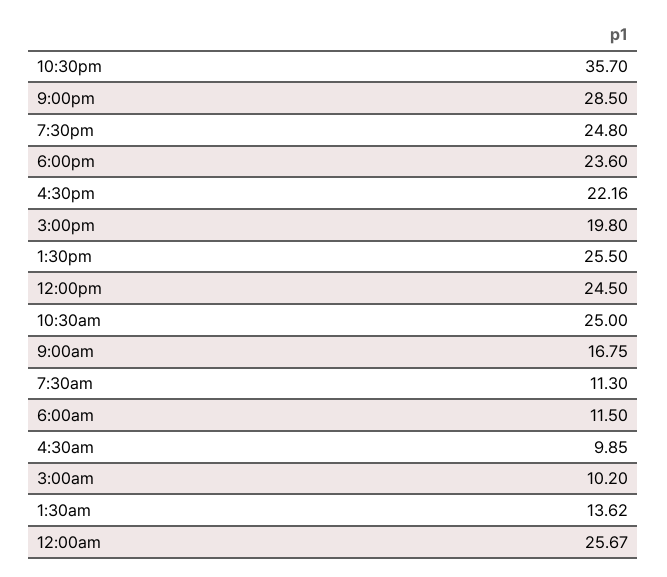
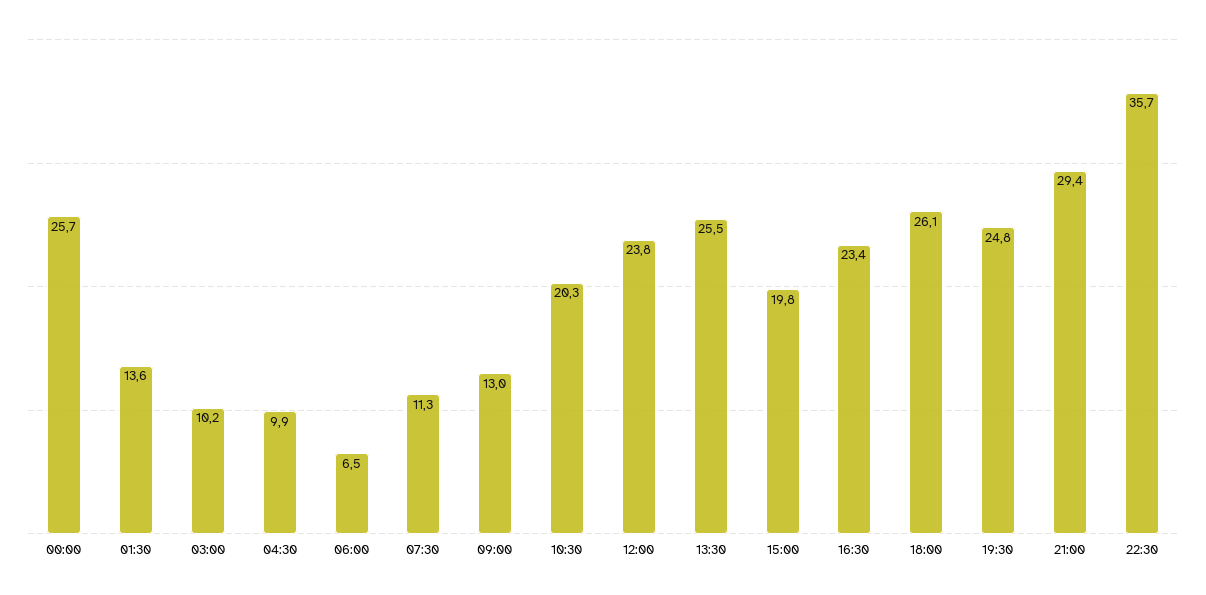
  {
    "10:30pm": 35.7,
-   "9:00pm": 28.5,
+   "9:00pm": 29.4,
    "7:30pm": 24.8,
-   "6:00pm": 23.6,
+   "6:00pm": 26.1,
-   "4:30pm": 22.16,
+   "4:30pm": 23.4,
    "3:00pm": 19.8,
    "1:30pm": 25.5,
-   "12:00pm": 24.5,
+   "12:00pm": 23.8,
-   "10:30am": 25,
+   "10:30am": 20.3,
-   "9:00am": 16.75,
+   "9:00am": 13,
    "7:30am": 11.3,
-   "6:00am": 11.5,
+   "6:00am": 6.5,
    "4:30am": 9.85,
    "3:00am": 10.2,
    "1:30am": 13.62,
    "12:00am": 25.67
  }

